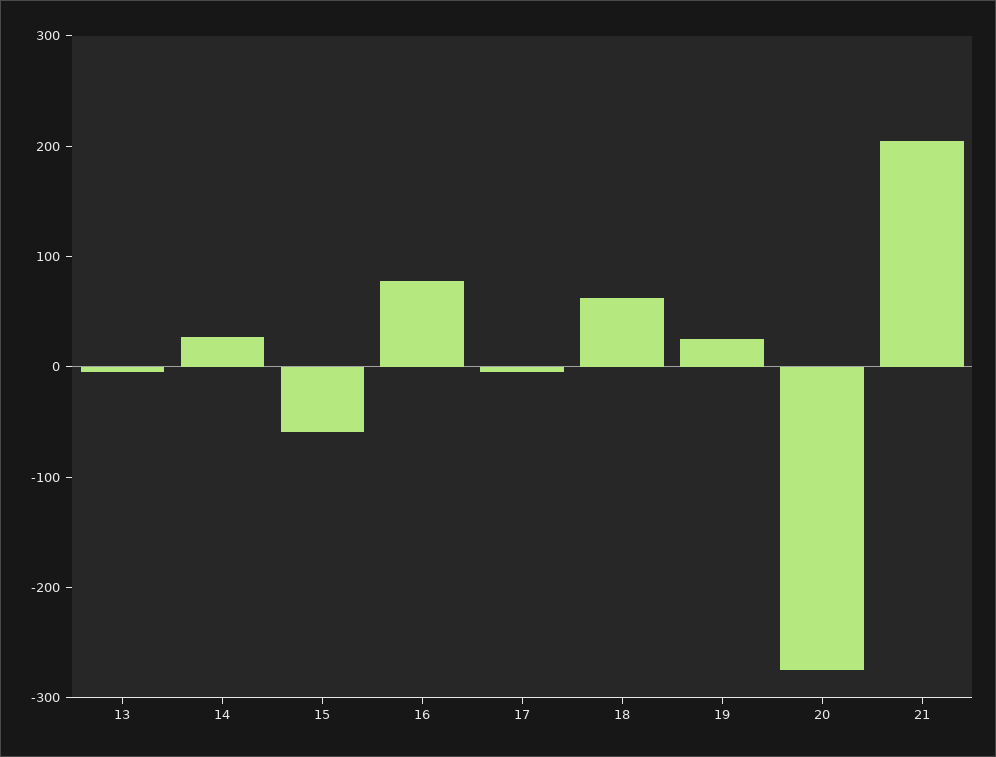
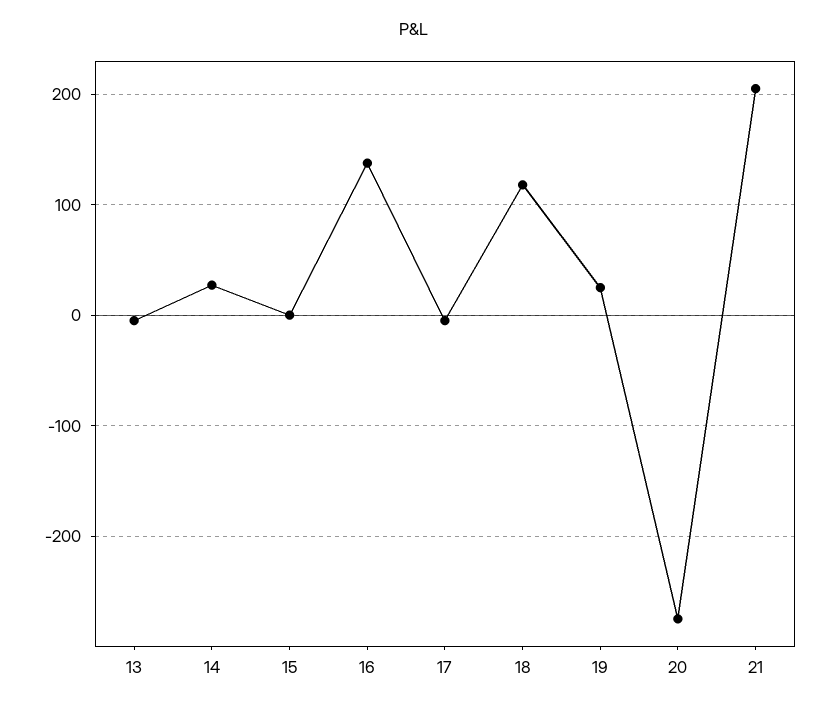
  {
    "13": -10,
    "14": 30,
-   "15": -60,
+   "15": 0,
-   "16": 80,
+   "16": 140,
    "17": -10,
-   "18": 60,
+   "18": 120,
    "19": 30,
    "20": -280,
    "21": 210
  }

